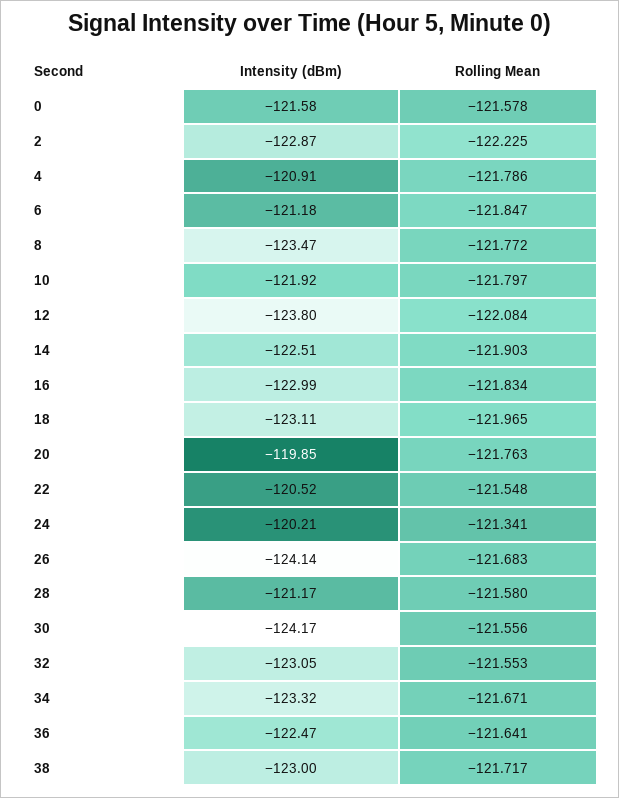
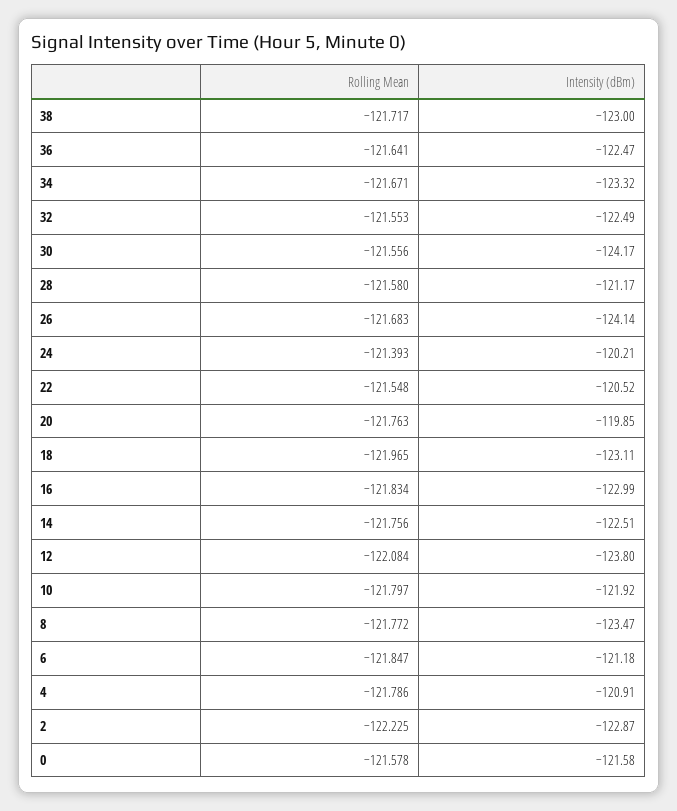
  {
    "Intensity (dBm)": {
      "0": -121.58,
      "2": -122.87,
      "4": -120.91,
      "6": -121.18,
      "8": -123.47,
      "10": -121.92,
      "12": -123.8,
      "14": -122.51,
      "16": -122.99,
      "18": -123.11,
      "20": -119.85,
      "22": -120.52,
      "24": -120.21,
      "26": -124.14,
      "28": -121.17,
      "30": -124.17,
-     "32": -123.05,
+     "32": -122.49,
      "34": -123.32,
      "36": -122.47,
      "38": -123
    },
    "Rolling Mean": {
      "0": -121.578,
      "2": -122.225,
      "4": -121.786,
      "6": -121.847,
      "8": -121.772,
      "10": -121.797,
      "12": -122.084,
-     "14": -121.903,
+     "14": -121.756,
      "16": -121.834,
      "18": -121.965,
      "20": -121.763,
      "22": -121.548,
-     "24": -121.341,
+     "24": -121.393,
      "26": -121.683,
      "28": -121.58,
      "30": -121.556,
      "32": -121.553,
      "34": -121.671,
      "36": -121.641,
      "38": -121.717
    }
  }

